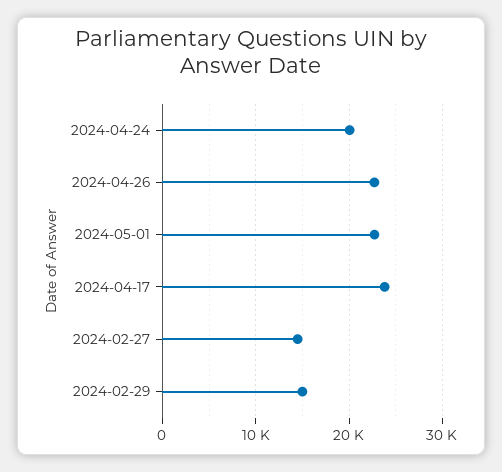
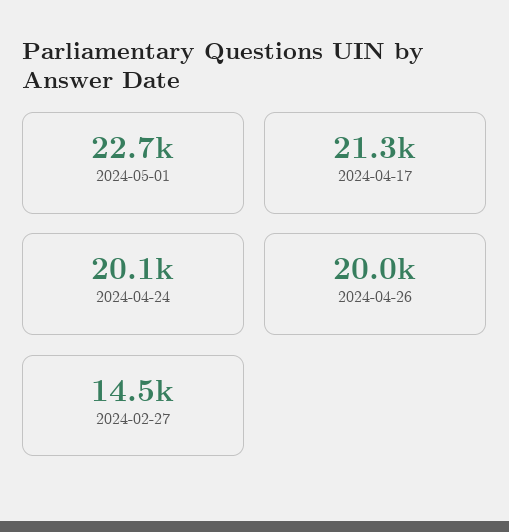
  {
    "2024-04-24": 20100,
-   "2024-04-26": 23000,
+   "2024-04-26": 20000,
    "2024-05-01": 22700,
-   "2024-04-17": 24000,
+   "2024-04-17": 21300,
-   "2024-02-27": 14500,
+   "2024-02-27": 14500
-   "2024-02-29": 15000
  }

